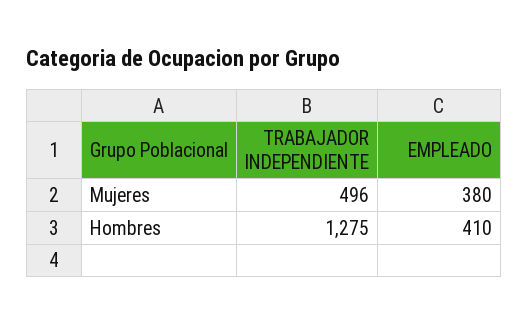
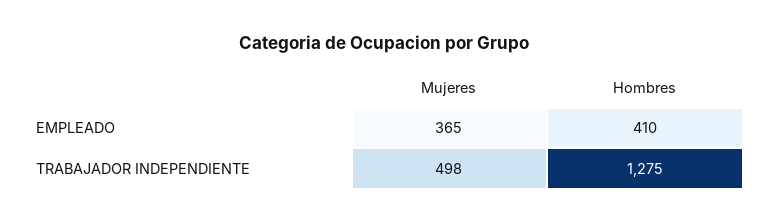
  {
    "TRABAJADOR INDEPENDIENTE": {
-     "Mujeres": 496,
+     "Mujeres": 498,
      "Hombres": 1275
    },
    "EMPLEADO": {
-     "Mujeres": 380,
+     "Mujeres": 365,
      "Hombres": 410
    }
  }

